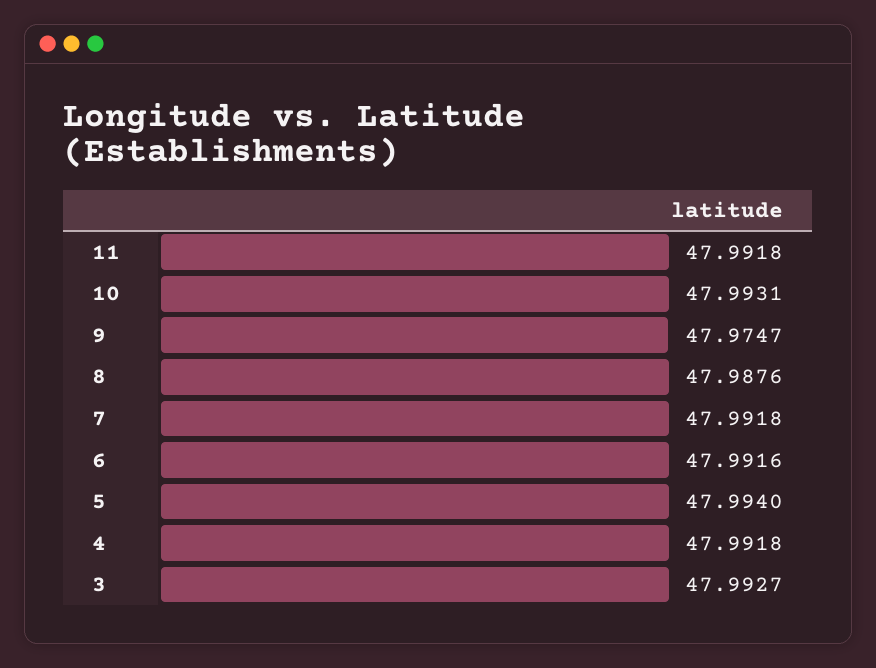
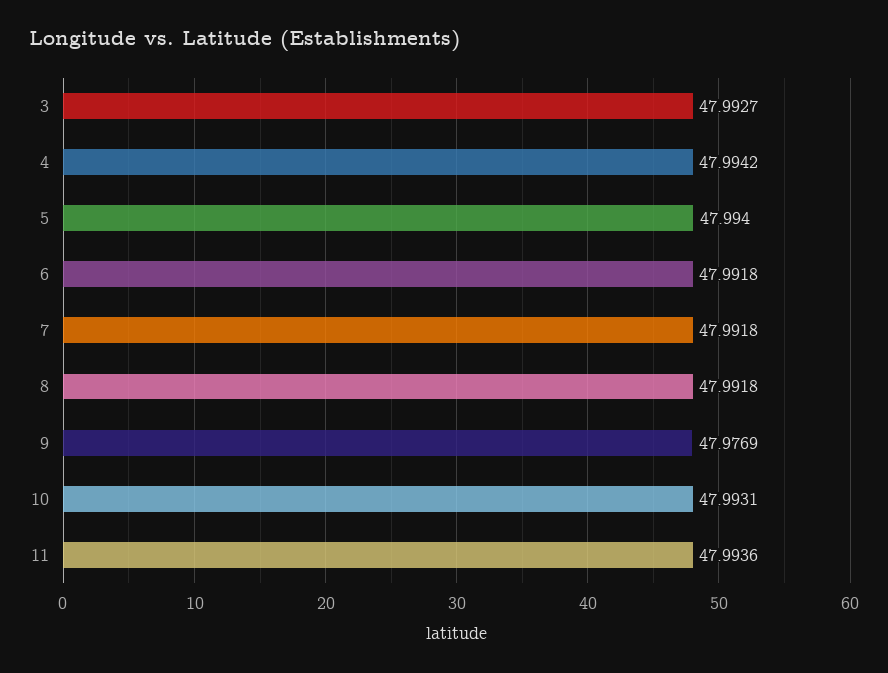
  {
-   "11": 47.9918,
+   "11": 47.9936,
    "10": 47.9931,
-   "9": 47.9747,
+   "9": 47.9769,
-   "8": 47.9876,
+   "8": 47.9918,
    "7": 47.9918,
-   "6": 47.9916,
+   "6": 47.9918,
    "5": 47.994,
-   "4": 47.9918,
+   "4": 47.9942,
    "3": 47.9927
  }

